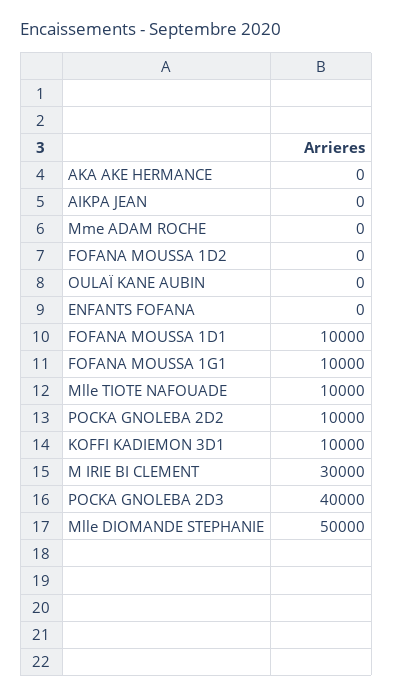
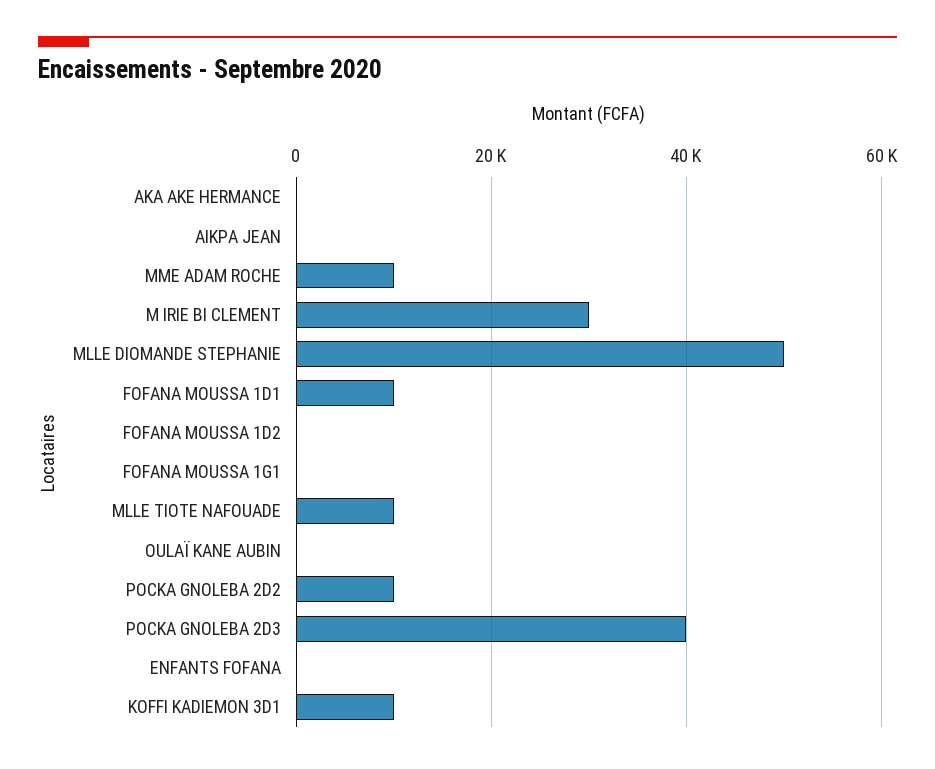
  {
    "AKA AKE HERMANCE": 0,
    "AIKPA JEAN": 0,
-   "Mme ADAM ROCHE": 0,
+   "Mme ADAM ROCHE": 10000,
    "FOFANA MOUSSA 1D2": 0,
    "OULAÏ KANE AUBIN": 0,
    "ENFANTS FOFANA": 0,
    "FOFANA MOUSSA 1D1": 10000,
-   "FOFANA MOUSSA 1G1": 10000,
+   "FOFANA MOUSSA 1G1": 0,
    "Mlle TIOTE NAFOUADE": 10000,
    "POCKA GNOLEBA 2D2": 10000,
    "KOFFI KADIEMON 3D1": 10000,
    "M IRIE BI CLEMENT": 30000,
    "POCKA GNOLEBA 2D3": 40000,
    "Mlle DIOMANDE STEPHANIE": 50000
  }

